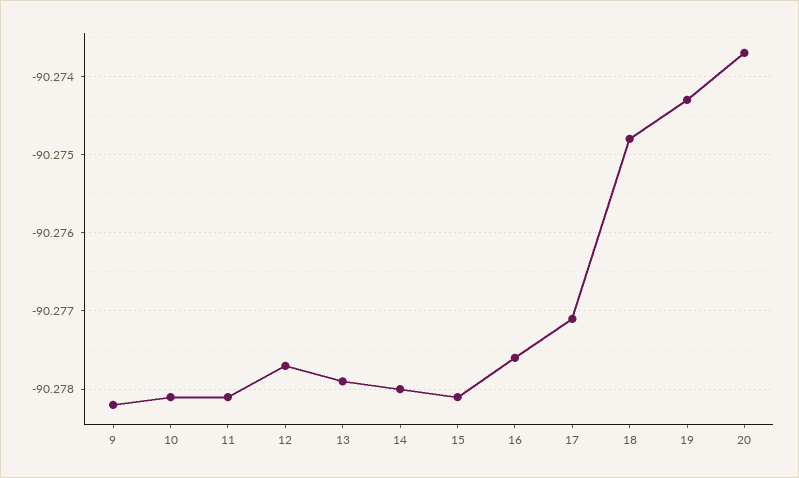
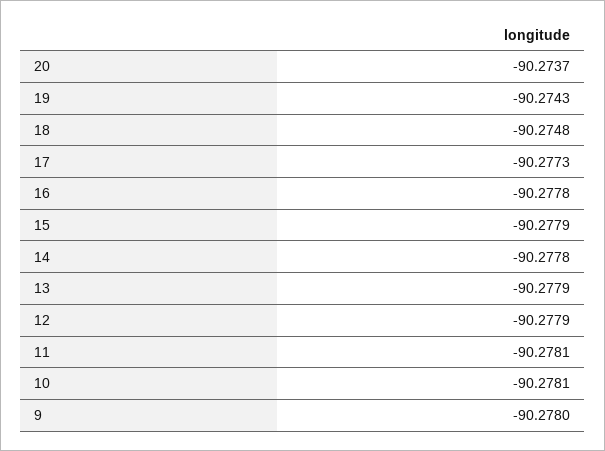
  {
-   "9": -90.2782,
+   "9": -90.278,
    "10": -90.2781,
    "11": -90.2781,
-   "12": -90.2777,
+   "12": -90.2779,
    "13": -90.2779,
-   "14": -90.278,
+   "14": -90.2778,
-   "15": -90.2781,
+   "15": -90.2779,
-   "16": -90.2776,
+   "16": -90.2778,
-   "17": -90.2771,
+   "17": -90.2773,
    "18": -90.2748,
    "19": -90.2743,
    "20": -90.2737
  }

